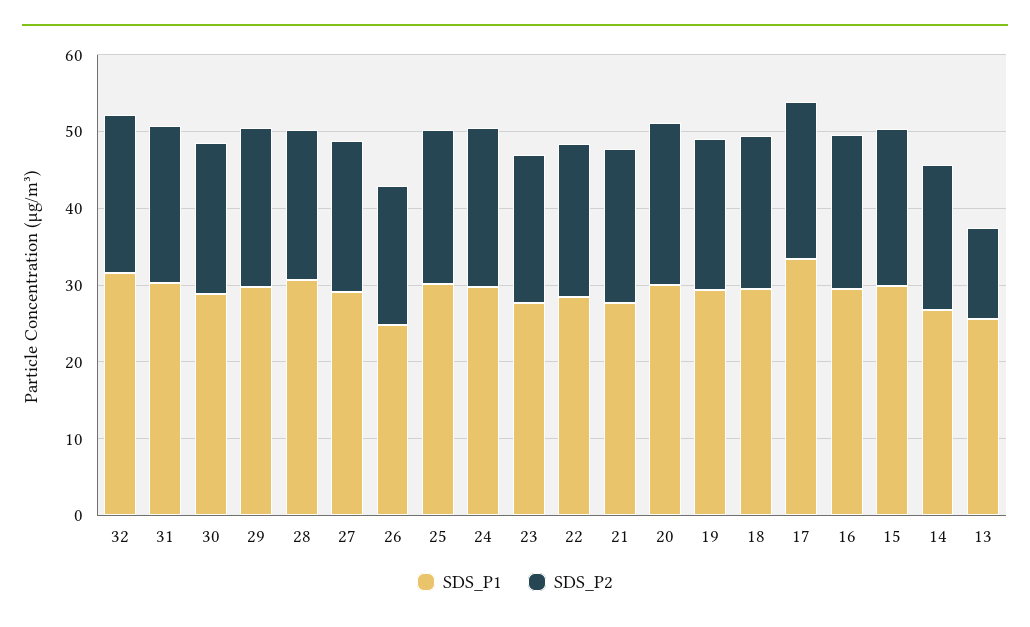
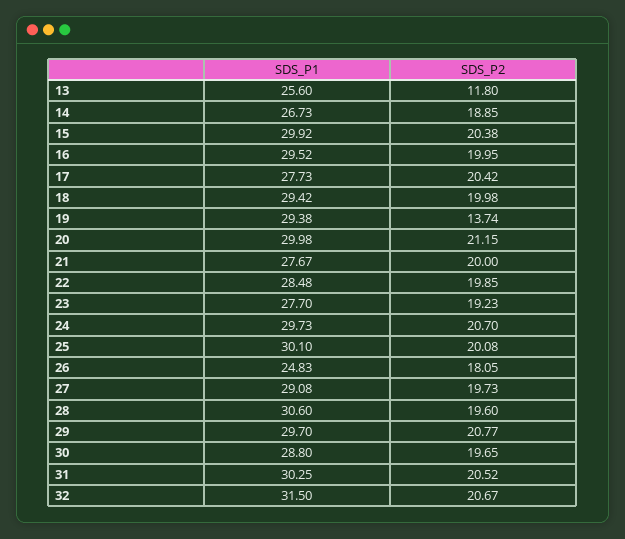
  {
    "SDS_P1": {
      "32": 31.5,
      "31": 30.25,
      "30": 28.8,
      "29": 29.7,
      "28": 30.6,
      "27": 29.08,
      "26": 24.83,
      "25": 30.1,
      "24": 29.73,
      "23": 27.7,
      "22": 28.48,
      "21": 27.67,
      "20": 29.98,
      "19": 29.38,
      "18": 29.42,
-     "17": 34,
+     "17": 27.73,
      "16": 29.52,
      "15": 29.92,
      "14": 26.73,
      "13": 25.6
    },
    "SDS_P2": {
      "32": 20.67,
      "31": 20.52,
      "30": 19.65,
      "29": 20.77,
      "28": 19.6,
      "27": 19.73,
      "26": 18.05,
      "25": 20.08,
      "24": 20.7,
      "23": 19.23,
      "22": 19.85,
      "21": 20,
      "20": 21.15,
-     "19": 20,
+     "19": 13.74,
      "18": 19.98,
      "17": 20.42,
      "16": 19.95,
      "15": 20.38,
      "14": 18.85,
      "13": 11.8
    }
  }

